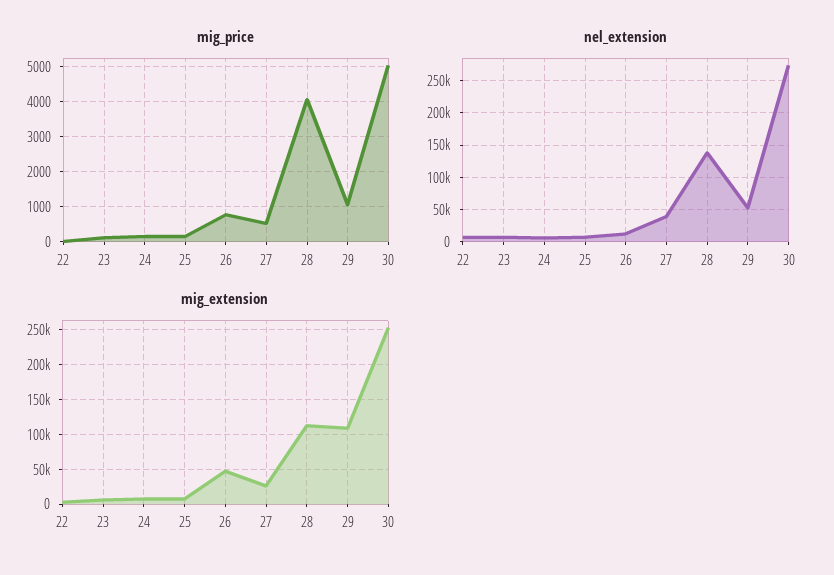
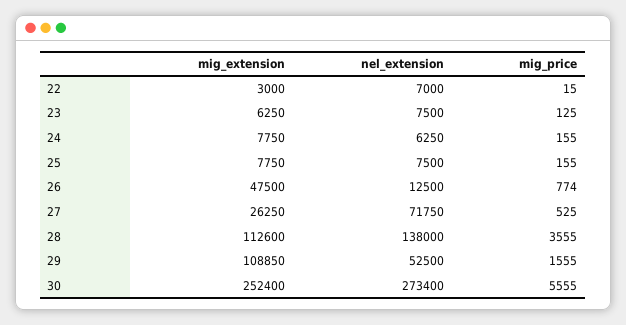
  {
    "mig_price": {
      "22": 15,
      "23": 125,
      "24": 155,
      "25": 155,
      "26": 774,
      "27": 525,
-     "28": 4000,
+     "28": 3555,
-     "29": 1000,
+     "29": 1555,
-     "30": 5000
+     "30": 5555
    },
    "nel_extension": {
      "22": 7000,
      "23": 7500,
      "24": 6250,
      "25": 7500,
      "26": 12500,
-     "27": 40000,
+     "27": 71750,
      "28": 138000,
      "29": 52500,
      "30": 273400
    },
    "mig_extension": {
      "22": 3000,
      "23": 6250,
      "24": 7750,
      "25": 7750,
      "26": 47500,
      "27": 26250,
      "28": 112600,
      "29": 108850,
      "30": 252400
    }
  }

